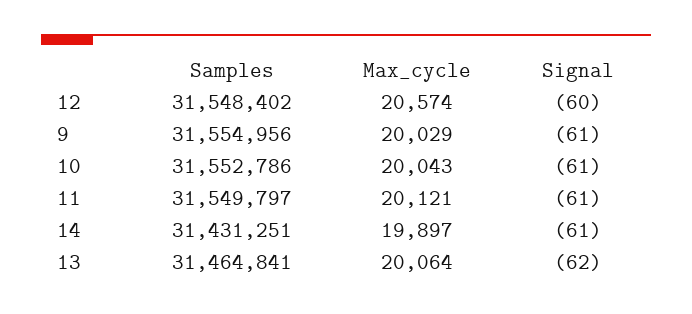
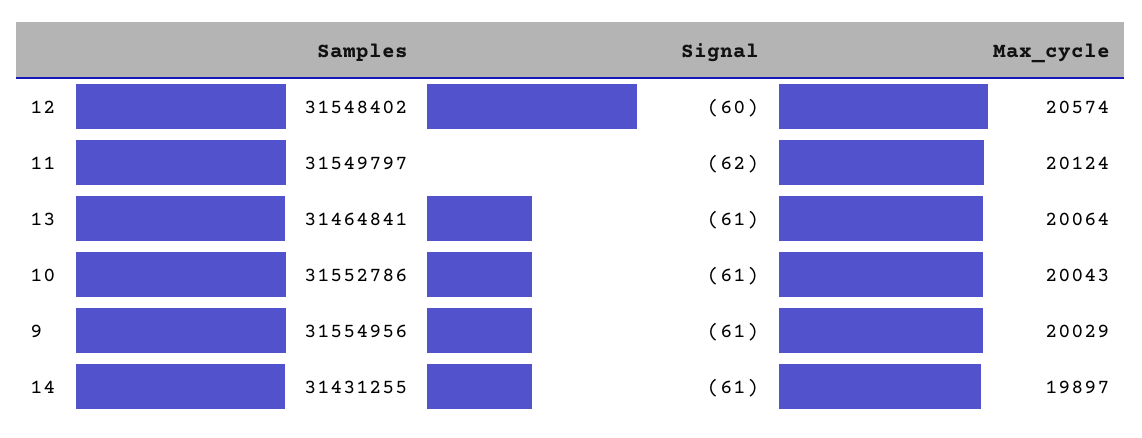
  {
    "Samples": {
      "12": 31548402,
      "9": 31554956,
      "10": 31552786,
      "11": 31549797,
-     "14": 31431251,
+     "14": 31431255,
      "13": 31464841
    },
    "Max_cycle": {
      "12": 20574,
      "9": 20029,
      "10": 20043,
-     "11": 20121,
+     "11": 20124,
      "14": 19897,
      "13": 20064
    },
    "Signal": {
      "12": -60,
      "9": -61,
      "10": -61,
-     "11": -61,
+     "11": -62,
      "14": -61,
-     "13": -62
+     "13": -61
    }
  }

